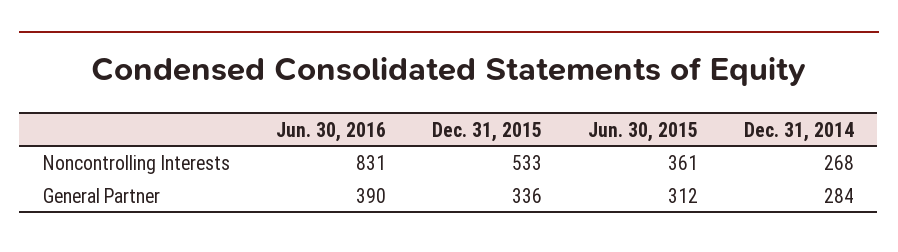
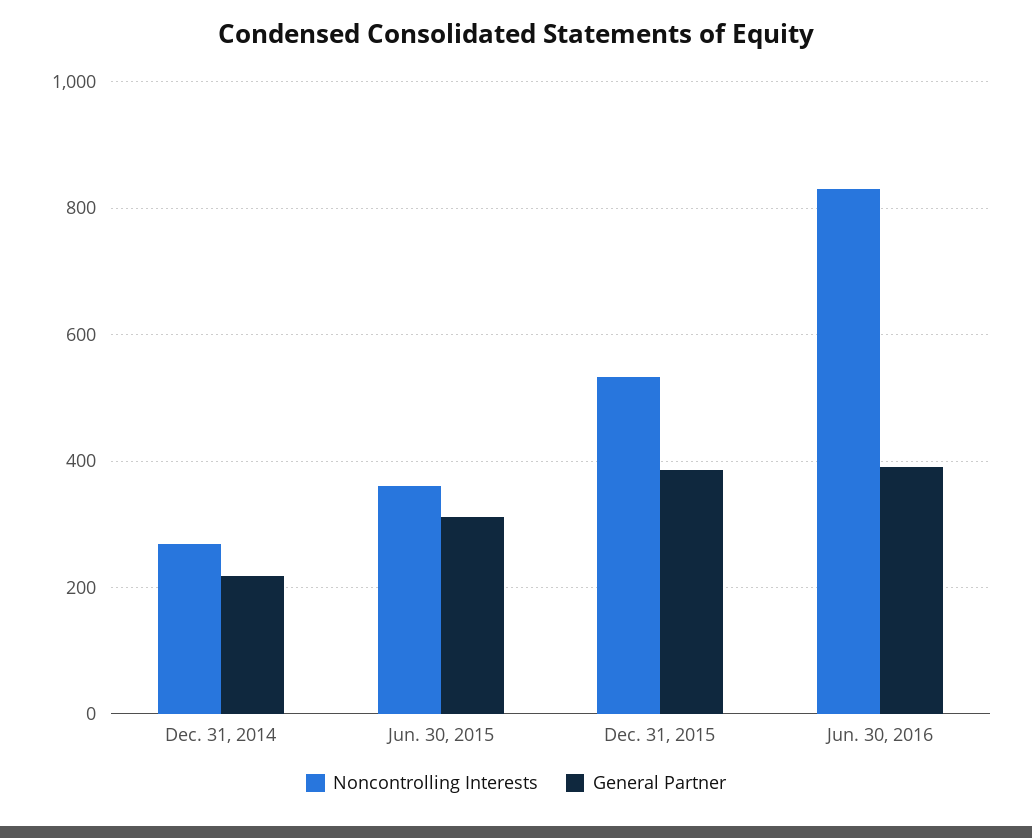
  {
    "Noncontrolling Interests": {
      "Jun. 30, 2016": 831,
      "Dec. 31, 2015": 533,
      "Jun. 30, 2015": 361,
      "Dec. 31, 2014": 268
    },
    "General Partner": {
      "Jun. 30, 2016": 390,
-     "Dec. 31, 2015": 336,
+     "Dec. 31, 2015": 380,
      "Jun. 30, 2015": 312,
-     "Dec. 31, 2014": 284
+     "Dec. 31, 2014": 220
    }
  }

